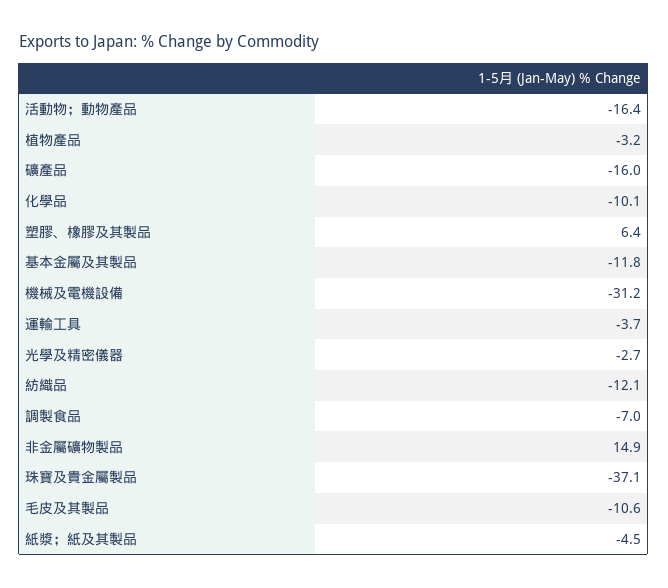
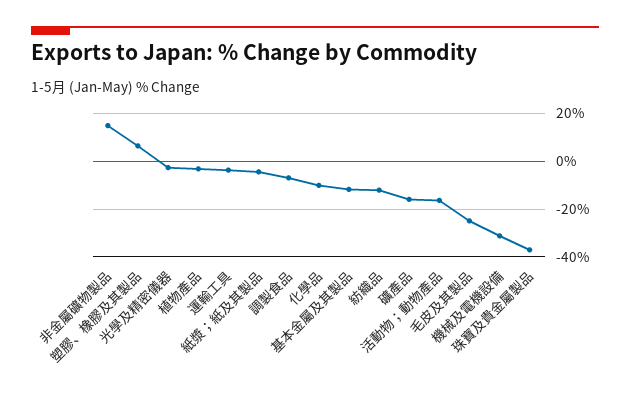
  {
    "活動物；動物產品": -16.4,
    "植物產品": -3.2,
    "礦產品": -16,
    "化學品": -10.1,
    "塑膠、橡膠及其製品": 6.4,
    "基本金屬及其製品": -11.8,
    "機械及電機設備": -31.2,
    "運輸工具": -3.7,
    "光學及精密儀器": -2.7,
    "紡織品": -12.1,
    "調製食品": -7,
    "非金屬礦物製品": 14.9,
    "珠寶及貴金屬製品": -37.1,
-   "毛皮及其製品": -10.6,
+   "毛皮及其製品": -25,
    "紙漿；紙及其製品": -4.5
  }

